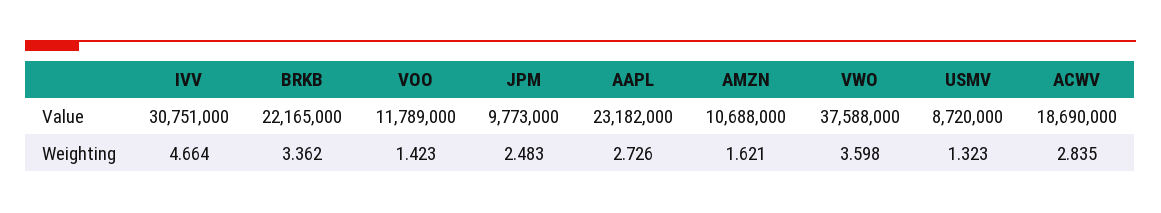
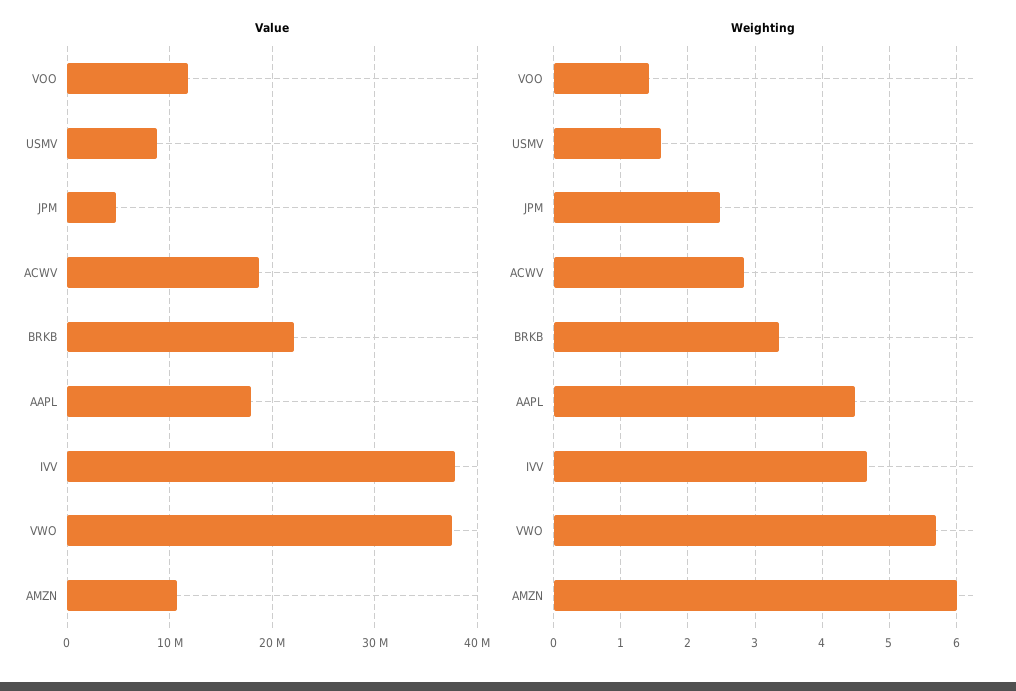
  {
    "Value": {
-     "IVV": 30751000,
+     "IVV": 38000000,
      "BRKB": 22165000,
      "VOO": 11789000,
-     "JPM": 9773000,
+     "JPM": 5000000,
-     "AAPL": 23182000,
+     "AAPL": 18000000,
      "AMZN": 10688000,
      "VWO": 37588000,
      "USMV": 8720000,
      "ACWV": 18690000
    },
    "Weighting": {
      "IVV": 4.664,
      "BRKB": 3.362,
      "VOO": 1.423,
      "JPM": 2.483,
-     "AAPL": 2.726,
+     "AAPL": 4.5,
-     "AMZN": 1.621,
+     "AMZN": 6,
-     "VWO": 3.598,
+     "VWO": 5.7,
-     "USMV": 1.323,
+     "USMV": 1.6,
      "ACWV": 2.835
    }
  }

